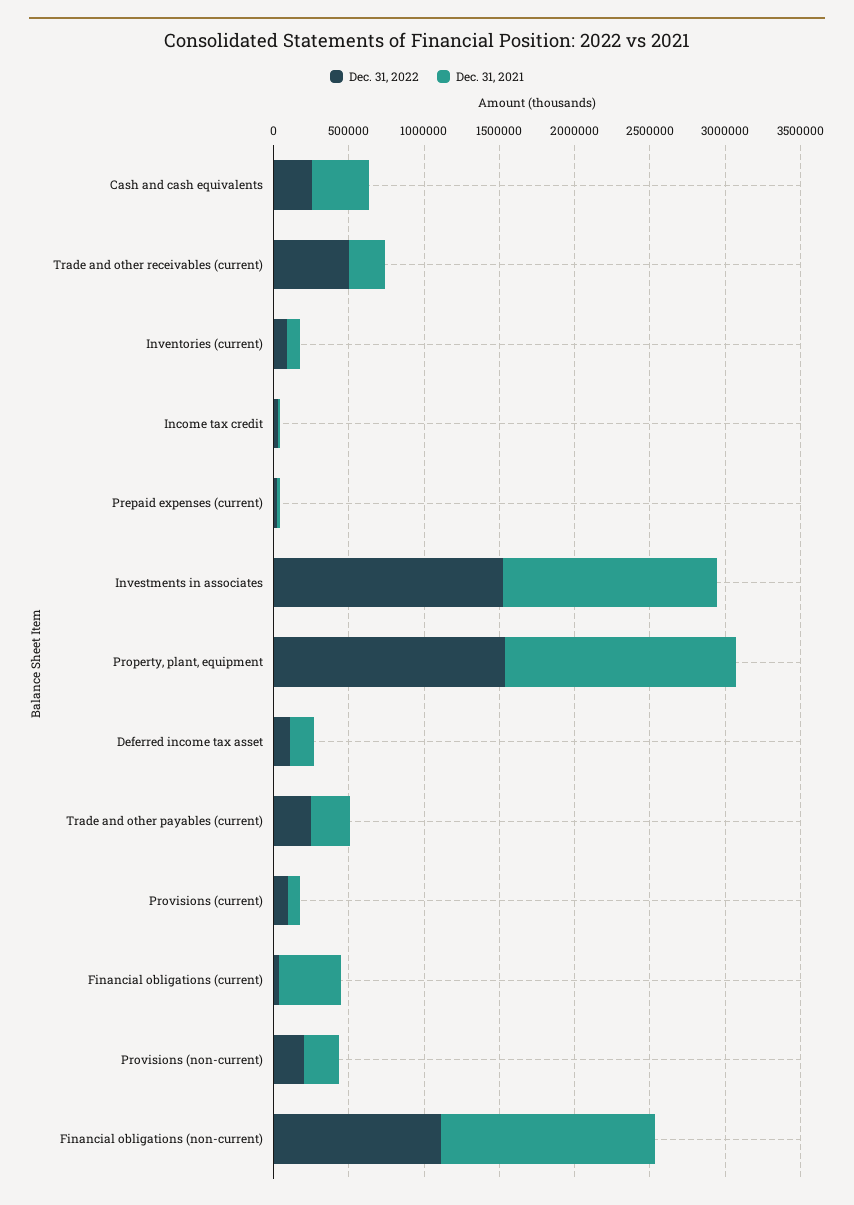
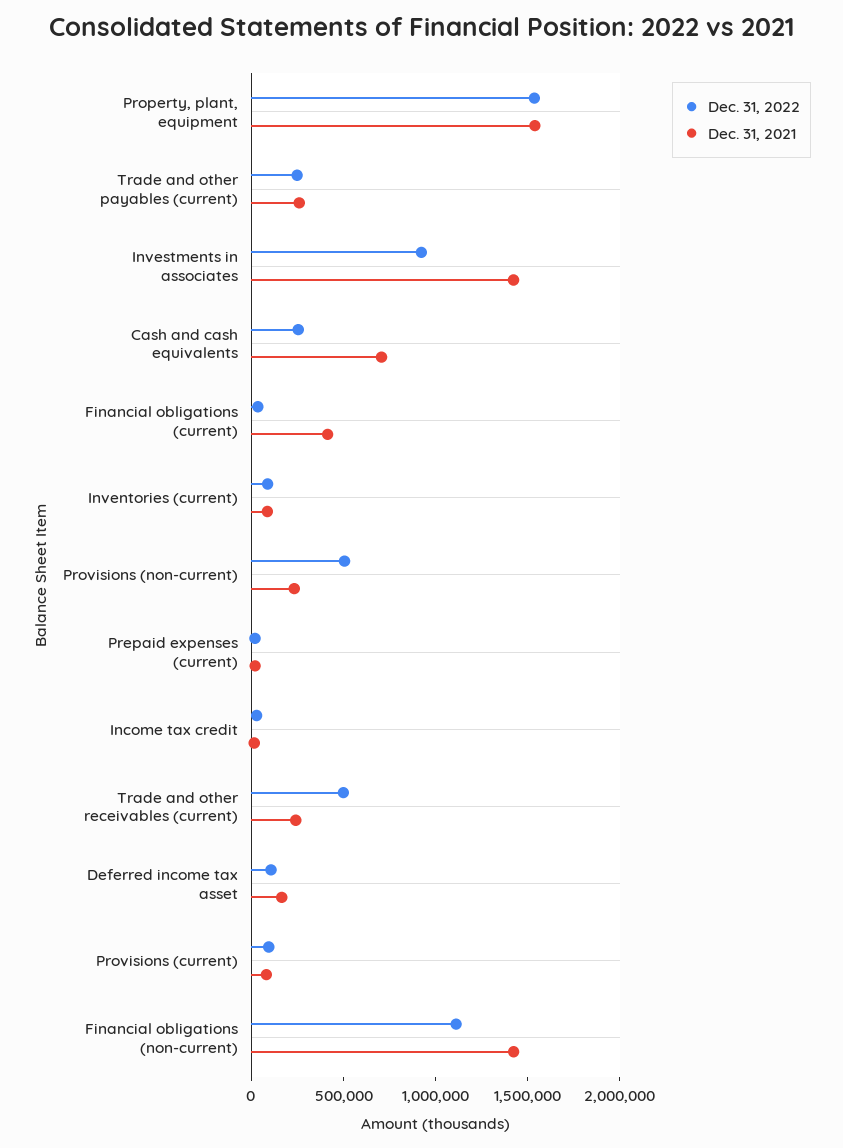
  {
    "Dec. 31, 2022": {
      "Cash and cash equivalents": 300000,
      "Trade and other receivables (current)": 500000,
      "Inventories (current)": 100000,
      "Income tax credit": 0,
      "Prepaid expenses (current)": 0,
-     "Investments in associates": 1500000,
+     "Investments in associates": 900000,
      "Property, plant, equipment": 1500000,
      "Deferred income tax asset": 100000,
      "Trade and other payables (current)": 200000,
      "Provisions (current)": 100000,
      "Financial obligations (current)": 0,
-     "Provisions (non-current)": 200000,
+     "Provisions (non-current)": 500000,
      "Financial obligations (non-current)": 1100000
    },
    "Dec. 31, 2021": {
-     "Cash and cash equivalents": 400000,
+     "Cash and cash equivalents": 700000,
      "Trade and other receivables (current)": 200000,
      "Inventories (current)": 100000,
      "Income tax credit": 0,
      "Prepaid expenses (current)": 0,
      "Investments in associates": 1400000,
      "Property, plant, equipment": 1500000,
      "Deferred income tax asset": 200000,
      "Trade and other payables (current)": 300000,
      "Provisions (current)": 100000,
      "Financial obligations (current)": 400000,
      "Provisions (non-current)": 200000,
      "Financial obligations (non-current)": 1400000
    }
  }

